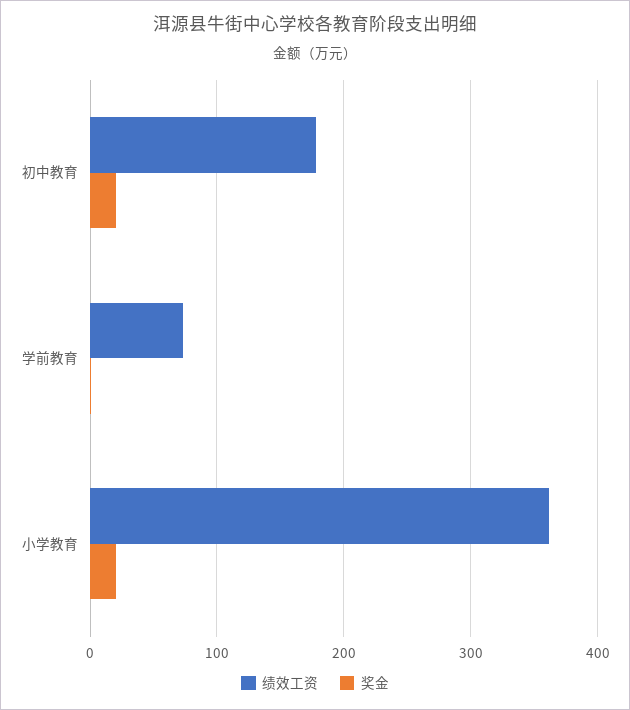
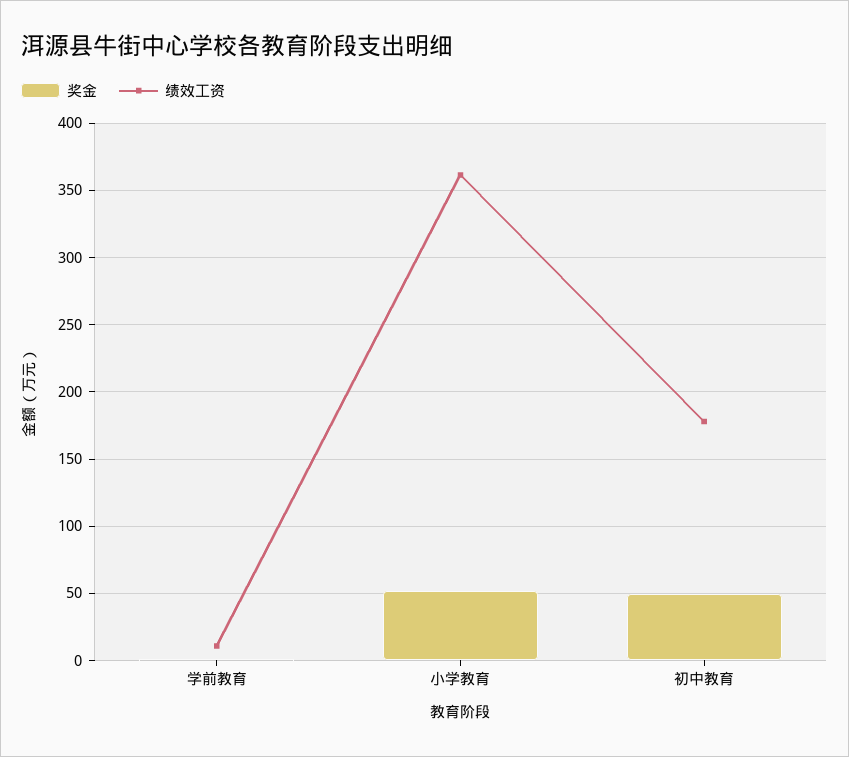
  {
    "绩效工资": {
      "初中教育": 180,
-     "学前教育": 70,
+     "学前教育": 10,
      "小学教育": 360
    },
    "奖金": {
-     "初中教育": 20,
+     "初中教育": 50,
      "学前教育": 0,
-     "小学教育": 20
+     "小学教育": 50
    }
  }

